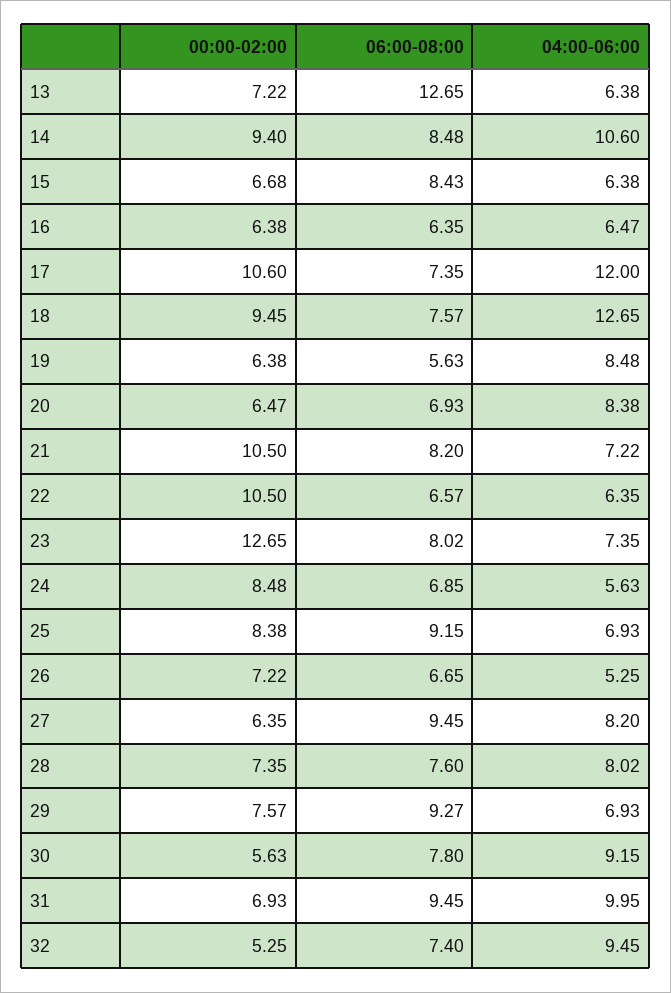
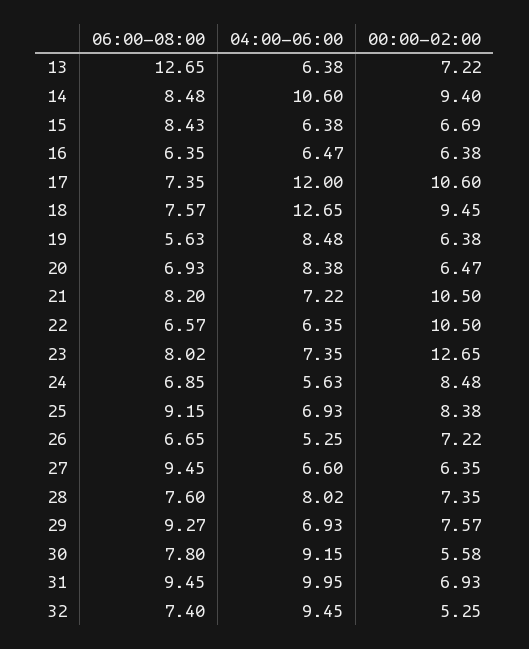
  {
    "00:00-02:00": {
      "13": 7.22,
      "14": 9.4,
-     "15": 6.68,
+     "15": 6.69,
      "16": 6.38,
      "17": 10.6,
      "18": 9.45,
      "19": 6.38,
      "20": 6.47,
      "21": 10.5,
      "22": 10.5,
      "23": 12.65,
      "24": 8.48,
      "25": 8.38,
      "26": 7.22,
      "27": 6.35,
      "28": 7.35,
      "29": 7.57,
-     "30": 5.63,
+     "30": 5.58,
      "31": 6.93,
      "32": 5.25
    },
    "06:00-08:00": {
      "13": 12.65,
      "14": 8.48,
      "15": 8.43,
      "16": 6.35,
      "17": 7.35,
      "18": 7.57,
      "19": 5.63,
      "20": 6.93,
      "21": 8.2,
      "22": 6.57,
      "23": 8.02,
      "24": 6.85,
      "25": 9.15,
      "26": 6.65,
      "27": 9.45,
      "28": 7.6,
      "29": 9.27,
      "30": 7.8,
      "31": 9.45,
      "32": 7.4
    },
    "04:00-06:00": {
      "13": 6.38,
      "14": 10.6,
      "15": 6.38,
      "16": 6.47,
      "17": 12,
      "18": 12.65,
      "19": 8.48,
      "20": 8.38,
      "21": 7.22,
      "22": 6.35,
      "23": 7.35,
      "24": 5.63,
      "25": 6.93,
      "26": 5.25,
-     "27": 8.2,
+     "27": 6.6,
      "28": 8.02,
      "29": 6.93,
      "30": 9.15,
      "31": 9.95,
      "32": 9.45
    }
  }

